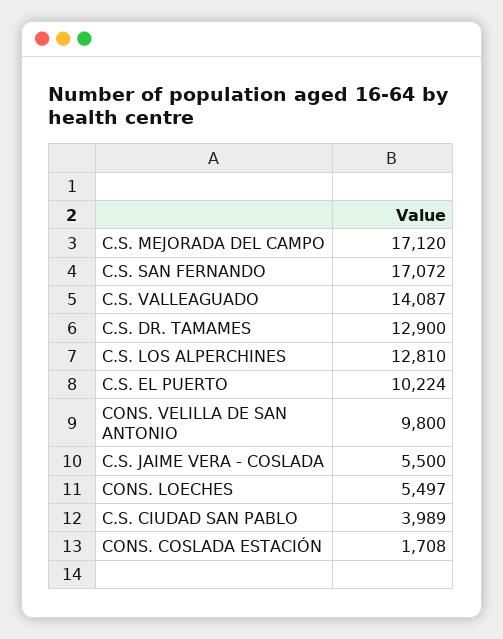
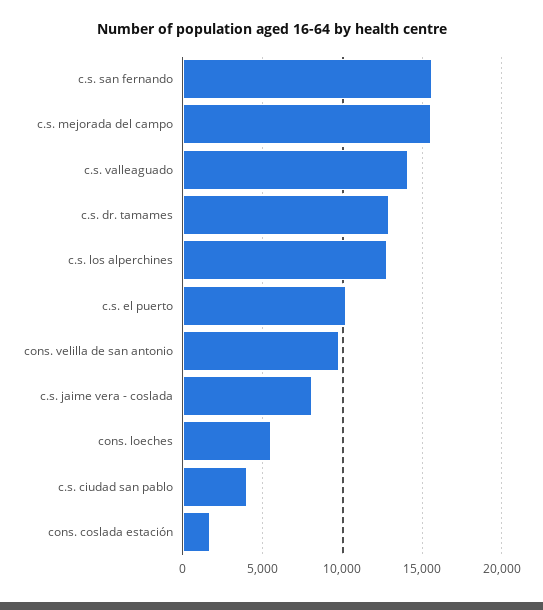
  {
-   "C.S. MEJORADA DEL CAMPO": 17120,
+   "C.S. MEJORADA DEL CAMPO": 15500,
-   "C.S. SAN FERNANDO": 17072,
+   "C.S. SAN FERNANDO": 15500,
    "C.S. VALLEAGUADO": 14087,
    "C.S. DR. TAMAMES": 12900,
    "C.S. LOS ALPERCHINES": 12810,
    "C.S. EL PUERTO": 10224,
    "CONS. VELILLA DE SAN ANTONIO": 9800,
-   "C.S. JAIME VERA - COSLADA": 5500,
+   "C.S. JAIME VERA - COSLADA": 8000,
    "CONS. LOECHES": 5497,
    "C.S. CIUDAD SAN PABLO": 3989,
    "CONS. COSLADA ESTACIÓN": 1708
  }

